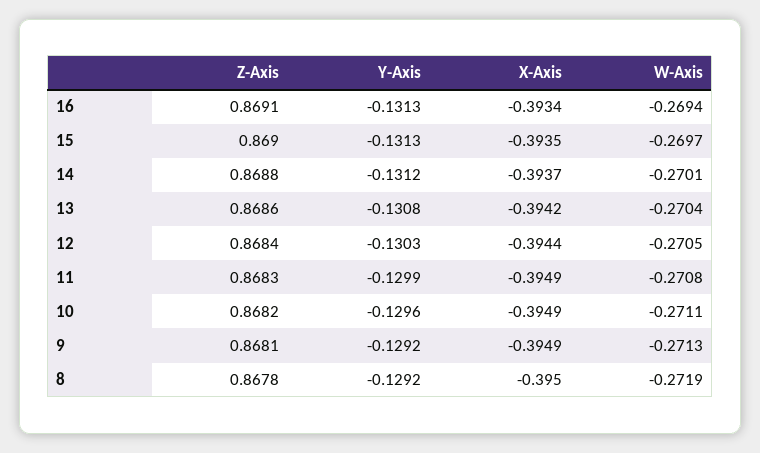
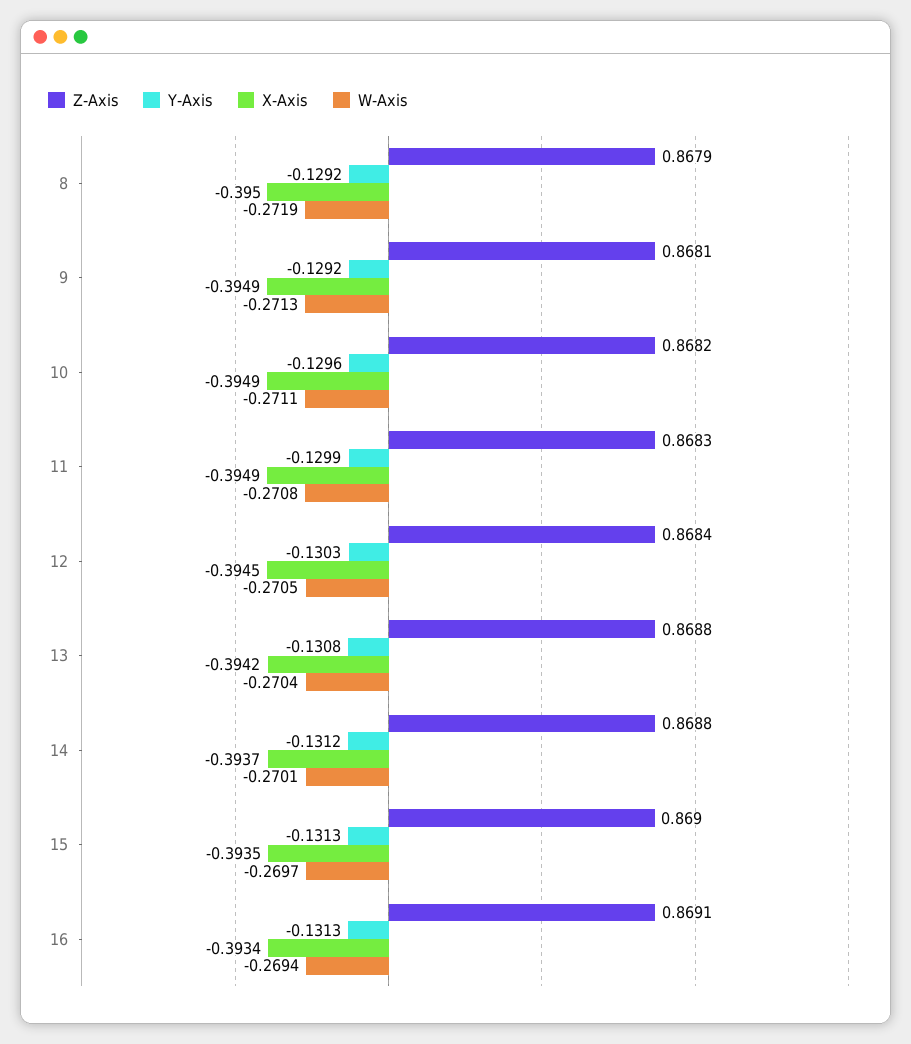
  {
    "Z-Axis": {
      "16": 0.8691,
      "15": 0.869,
      "14": 0.8688,
-     "13": 0.8686,
+     "13": 0.8688,
      "12": 0.8684,
      "11": 0.8683,
      "10": 0.8682,
      "9": 0.8681,
-     "8": 0.8678
+     "8": 0.8679
    },
    "Y-Axis": {
      "16": -0.1313,
      "15": -0.1313,
      "14": -0.1312,
      "13": -0.1308,
      "12": -0.1303,
      "11": -0.1299,
      "10": -0.1296,
      "9": -0.1292,
      "8": -0.1292
    },
    "X-Axis": {
      "16": -0.3934,
      "15": -0.3935,
      "14": -0.3937,
      "13": -0.3942,
-     "12": -0.3944,
+     "12": -0.3945,
      "11": -0.3949,
      "10": -0.3949,
      "9": -0.3949,
      "8": -0.395
    },
    "W-Axis": {
      "16": -0.2694,
      "15": -0.2697,
      "14": -0.2701,
      "13": -0.2704,
      "12": -0.2705,
      "11": -0.2708,
      "10": -0.2711,
      "9": -0.2713,
      "8": -0.2719
    }
  }

